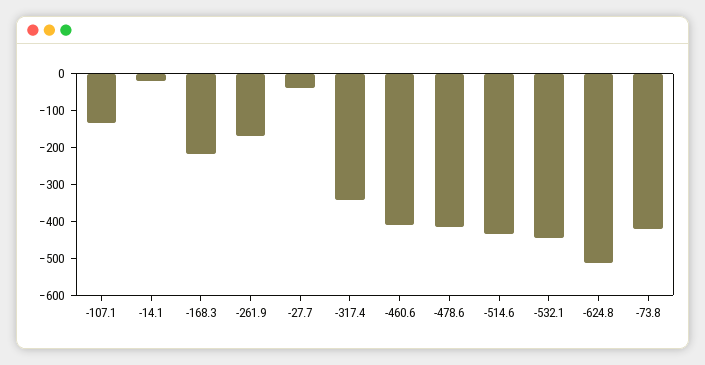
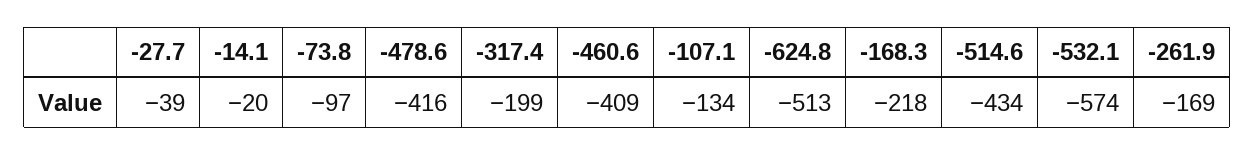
  {
    "-107.1": -134,
    "-14.1": -20,
    "-168.3": -218,
    "-261.9": -169,
    "-27.7": -39,
-   "-317.4": -350,
+   "-317.4": -199,
    "-460.6": -409,
    "-478.6": -416,
    "-514.6": -434,
-   "-532.1": -450,
+   "-532.1": -574,
    "-624.8": -513,
-   "-73.8": -425
+   "-73.8": -97
  }

